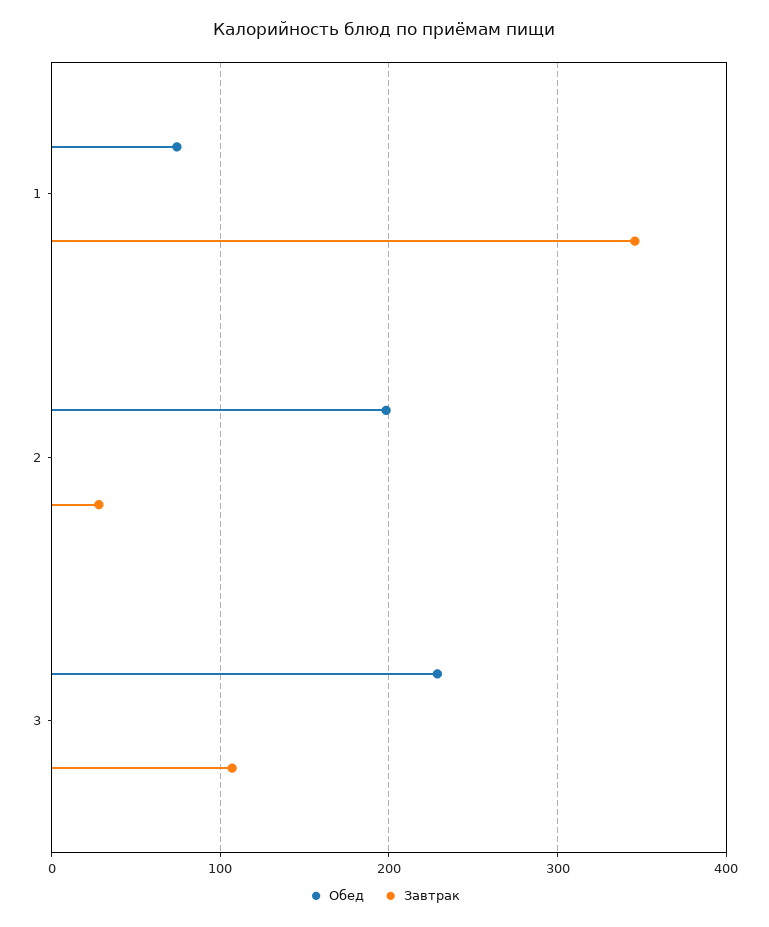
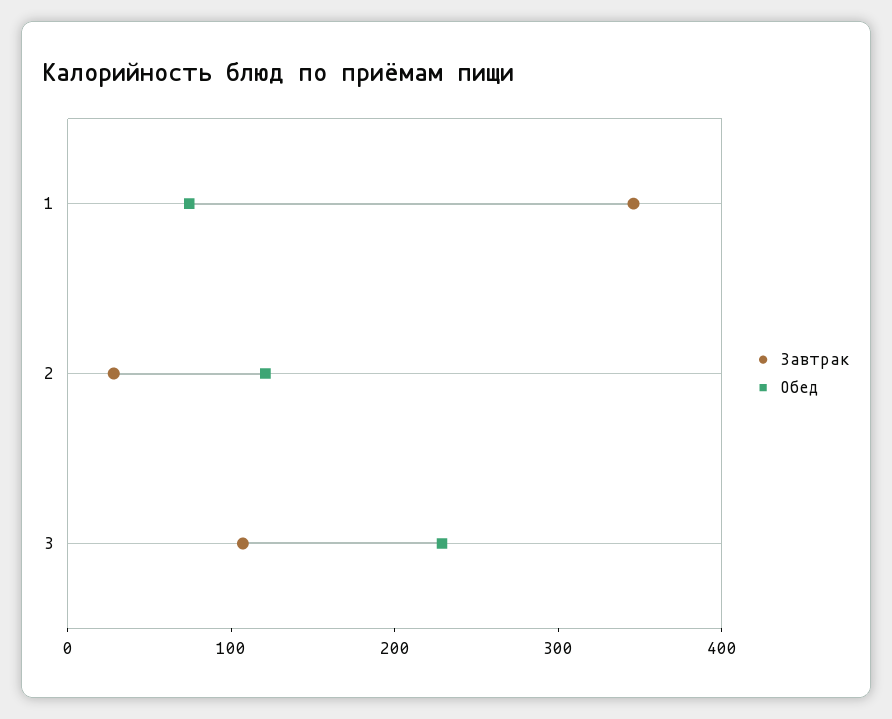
  {
    "Обед": {
      "1": 70,
-     "2": 200,
+     "2": 120,
      "3": 230
    },
    "Завтрак": {
      "1": 350,
      "2": 30,
      "3": 110
    }
  }

